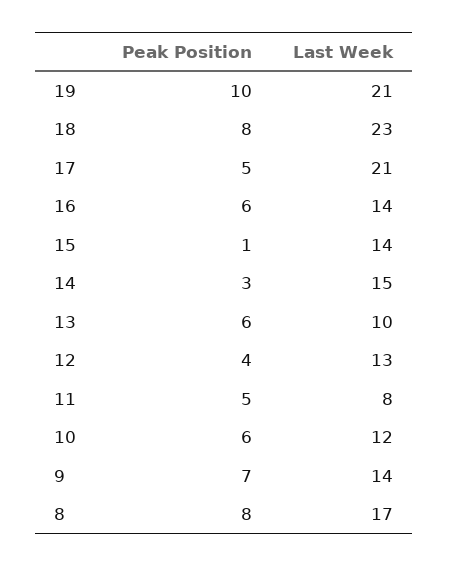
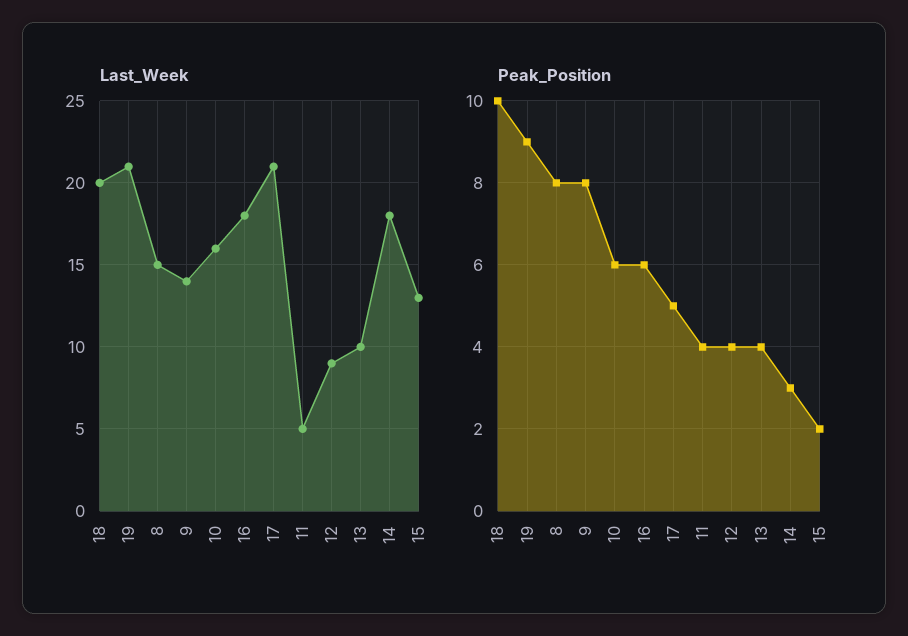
  {
    "Peak Position": {
-     "19": 10,
+     "19": 9,
-     "18": 8,
+     "18": 10,
      "17": 5,
      "16": 6,
-     "15": 1,
+     "15": 2,
      "14": 3,
-     "13": 6,
+     "13": 4,
      "12": 4,
-     "11": 5,
+     "11": 4,
      "10": 6,
-     "9": 7,
+     "9": 8,
      "8": 8
    },
    "Last Week": {
      "19": 21,
-     "18": 23,
+     "18": 20,
      "17": 21,
-     "16": 14,
+     "16": 18,
-     "15": 14,
+     "15": 13,
-     "14": 15,
+     "14": 18,
      "13": 10,
-     "12": 13,
+     "12": 9,
-     "11": 8,
+     "11": 5,
-     "10": 12,
+     "10": 16,
      "9": 14,
-     "8": 17
+     "8": 15
    }
  }

